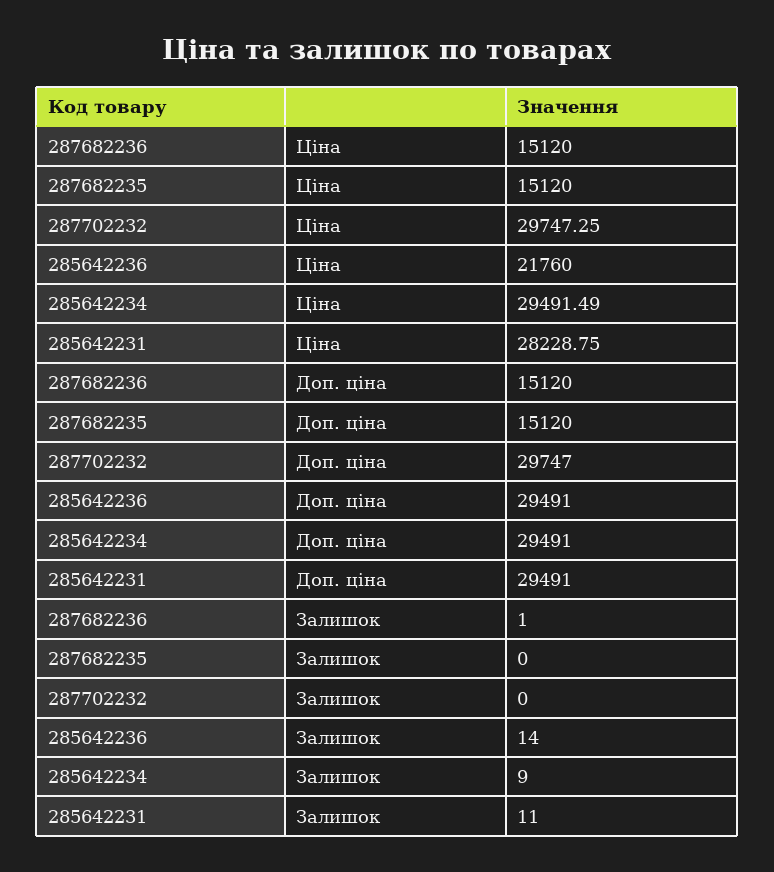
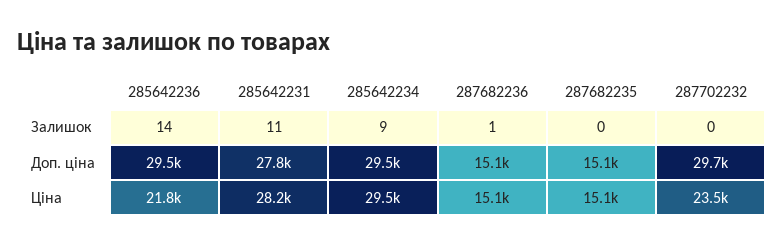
  {
    "287682236": {
      "Ціна": 15120,
      "Доп. ціна": 15120,
      "Залишок": 1
    },
    "287682235": {
      "Ціна": 15120,
      "Доп. ціна": 15120,
      "Залишок": 0
    },
    "287702232": {
-     "Ціна": 29747.25,
+     "Ціна": 23500,
      "Доп. ціна": 29747,
      "Залишок": 0
    },
    "285642236": {
      "Ціна": 21760,
      "Доп. ціна": 29491,
      "Залишок": 14
    },
    "285642234": {
      "Ціна": 29491.49,
      "Доп. ціна": 29491,
      "Залишок": 9
    },
    "285642231": {
      "Ціна": 28228.75,
-     "Доп. ціна": 29491,
+     "Доп. ціна": 27800,
      "Залишок": 11
    }
  }

